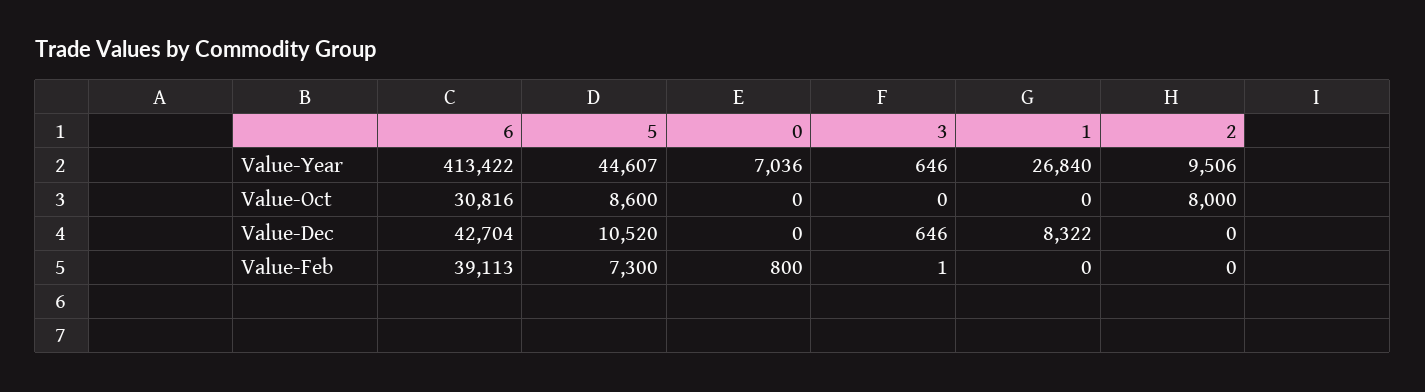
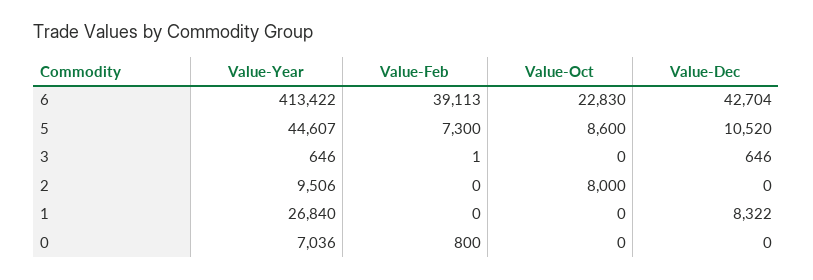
  {
    "6": {
      "Value-Year": 413422,
-     "Value-Oct": 30816,
+     "Value-Oct": 22830,
      "Value-Dec": 42704,
      "Value-Feb": 39113
    },
    "5": {
      "Value-Year": 44607,
      "Value-Oct": 8600,
      "Value-Dec": 10520,
      "Value-Feb": 7300
    },
    "0": {
      "Value-Year": 7036,
      "Value-Oct": 0,
      "Value-Dec": 0,
      "Value-Feb": 800
    },
    "3": {
      "Value-Year": 646,
      "Value-Oct": 0,
      "Value-Dec": 646,
      "Value-Feb": 1
    },
    "1": {
      "Value-Year": 26840,
      "Value-Oct": 0,
      "Value-Dec": 8322,
      "Value-Feb": 0
    },
    "2": {
      "Value-Year": 9506,
      "Value-Oct": 8000,
      "Value-Dec": 0,
      "Value-Feb": 0
    }
  }

